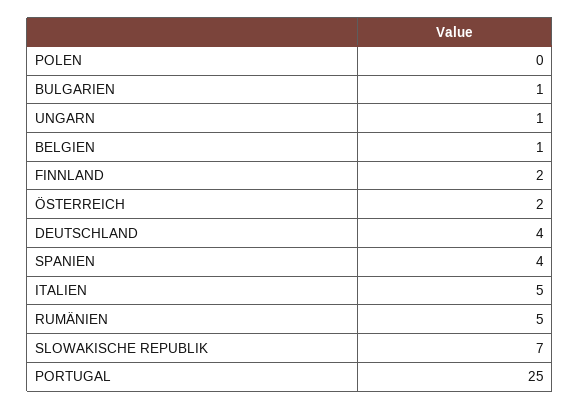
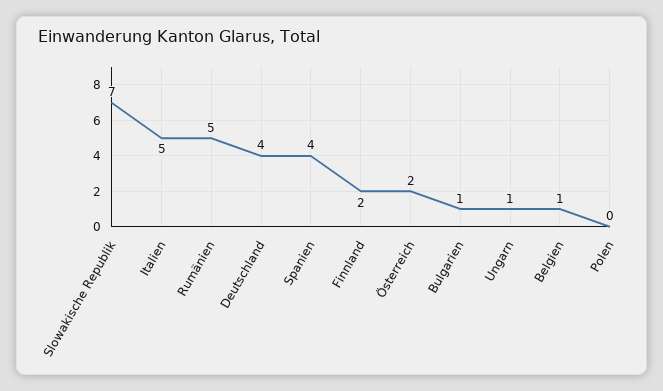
  {
    "POLEN": 0,
    "BULGARIEN": 1,
    "UNGARN": 1,
    "BELGIEN": 1,
    "FINNLAND": 2,
    "ÖSTERREICH": 2,
    "DEUTSCHLAND": 4,
    "SPANIEN": 4,
    "ITALIEN": 5,
    "RUMÄNIEN": 5,
-   "SLOWAKISCHE REPUBLIK": 7,
+   "SLOWAKISCHE REPUBLIK": 7
-   "PORTUGAL": 25
  }

